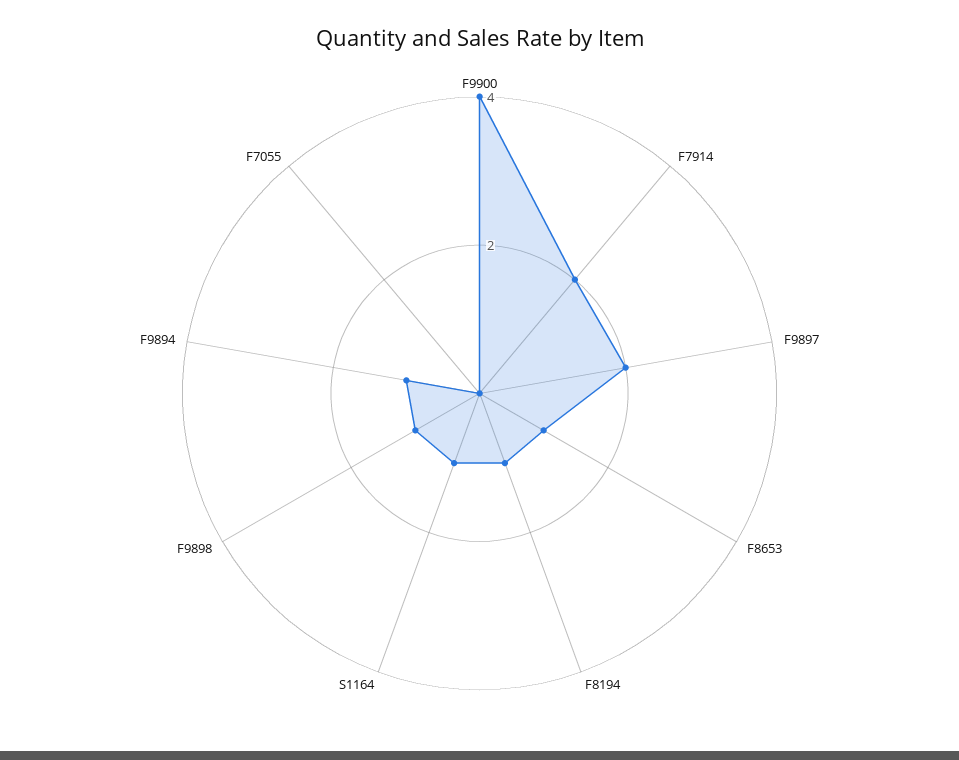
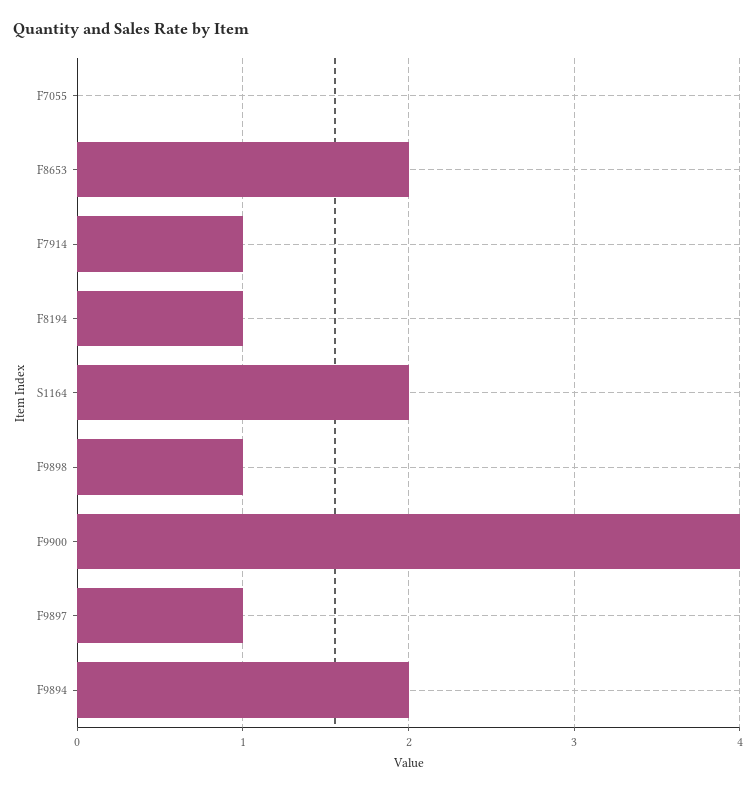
  {
    "F9900": 4,
-   "F7914": 2,
+   "F7914": 1,
-   "F9897": 2,
+   "F9897": 1,
-   "F8653": 1,
+   "F8653": 2,
    "F8194": 1,
-   "S1164": 1,
+   "S1164": 2,
    "F9898": 1,
-   "F9894": 1,
+   "F9894": 2,
    "F7055": 0
  }

